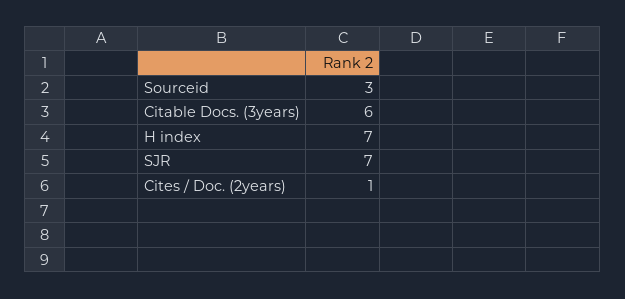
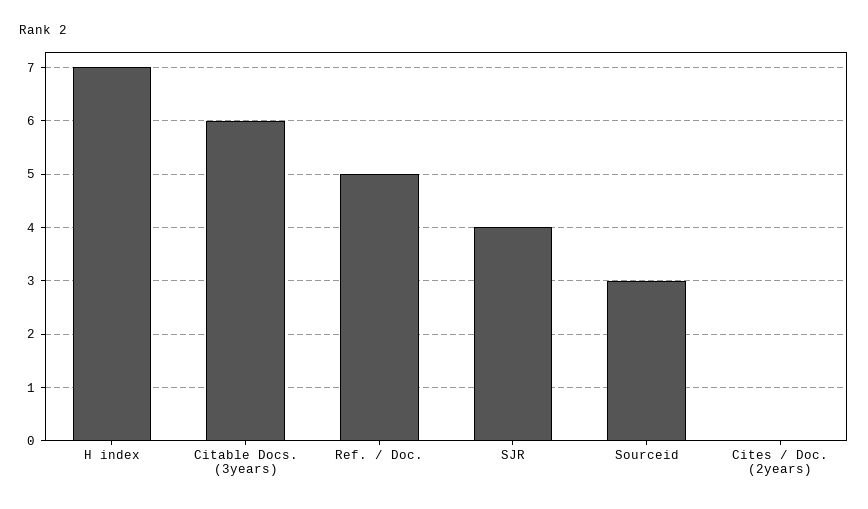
  {
    "Sourceid": 3,
    "Citable Docs. (3years)": 6,
    "H index": 7,
-   "SJR": 7,
+   "SJR": 4,
-   "Cites / Doc. (2years)": 1
+   "Cites / Doc. (2years)": 0,
+   "Ref. / Doc.": 5
  }

